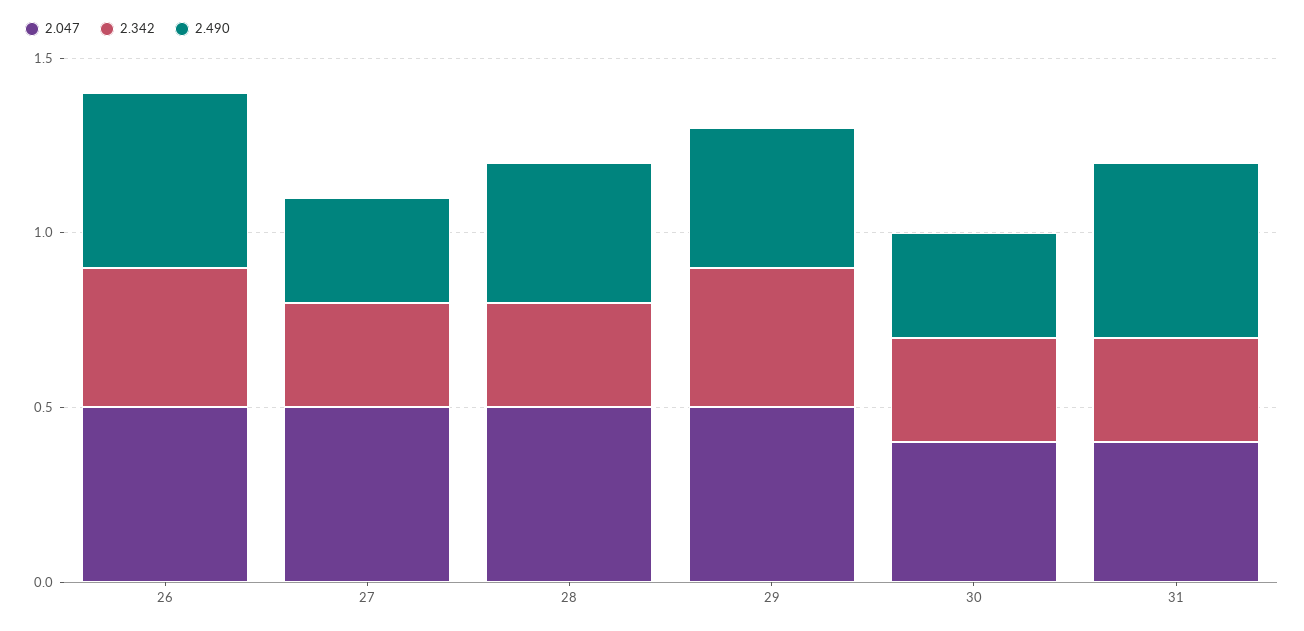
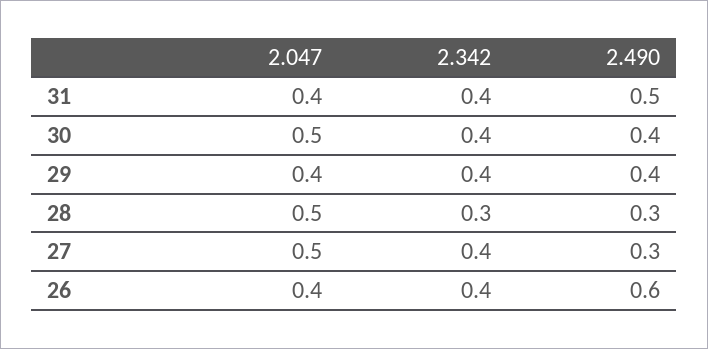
  {
    "2.047": {
-     "26": 0.5,
+     "26": 0.4,
      "27": 0.5,
      "28": 0.5,
-     "29": 0.5,
+     "29": 0.4,
-     "30": 0.4,
+     "30": 0.5,
      "31": 0.4
    },
    "2.342": {
      "26": 0.4,
-     "27": 0.3,
+     "27": 0.4,
      "28": 0.3,
      "29": 0.4,
-     "30": 0.3,
+     "30": 0.4,
-     "31": 0.3
+     "31": 0.4
    },
    "2.490": {
-     "26": 0.5,
+     "26": 0.6,
      "27": 0.3,
-     "28": 0.4,
+     "28": 0.3,
      "29": 0.4,
-     "30": 0.3,
+     "30": 0.4,
      "31": 0.5
    }
  }

